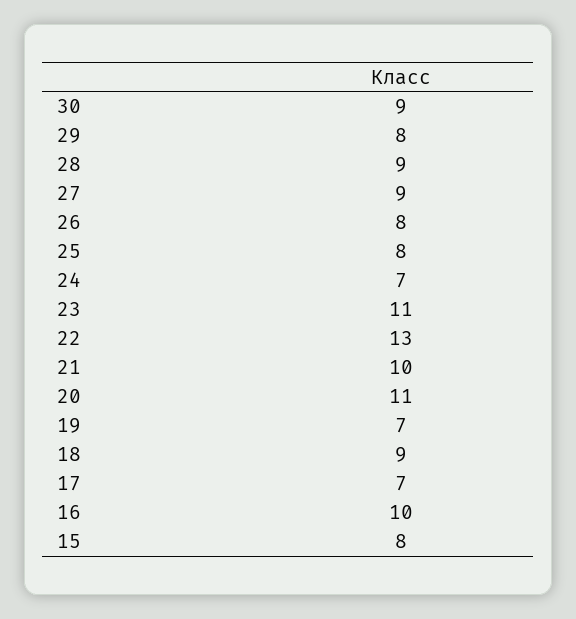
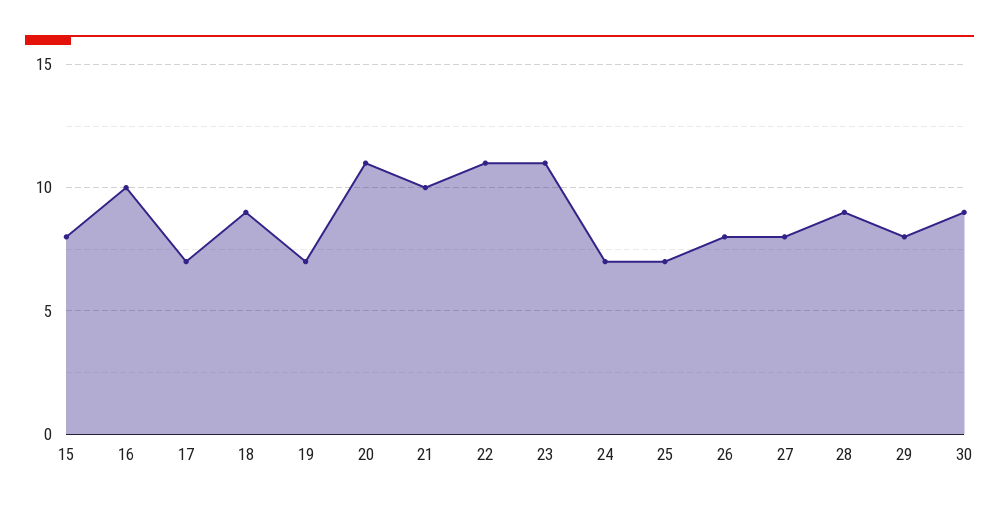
  {
    "30": 9,
    "29": 8,
    "28": 9,
-   "27": 9,
+   "27": 8,
    "26": 8,
-   "25": 8,
+   "25": 7,
    "24": 7,
    "23": 11,
-   "22": 13,
+   "22": 11,
    "21": 10,
    "20": 11,
    "19": 7,
    "18": 9,
    "17": 7,
    "16": 10,
    "15": 8
  }

